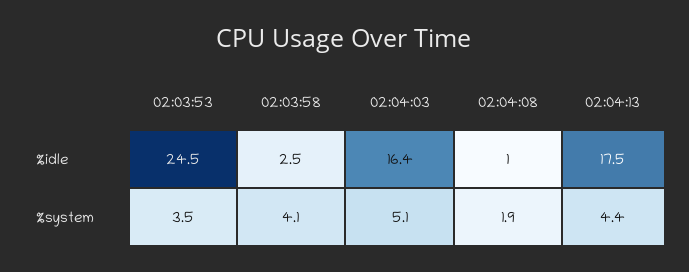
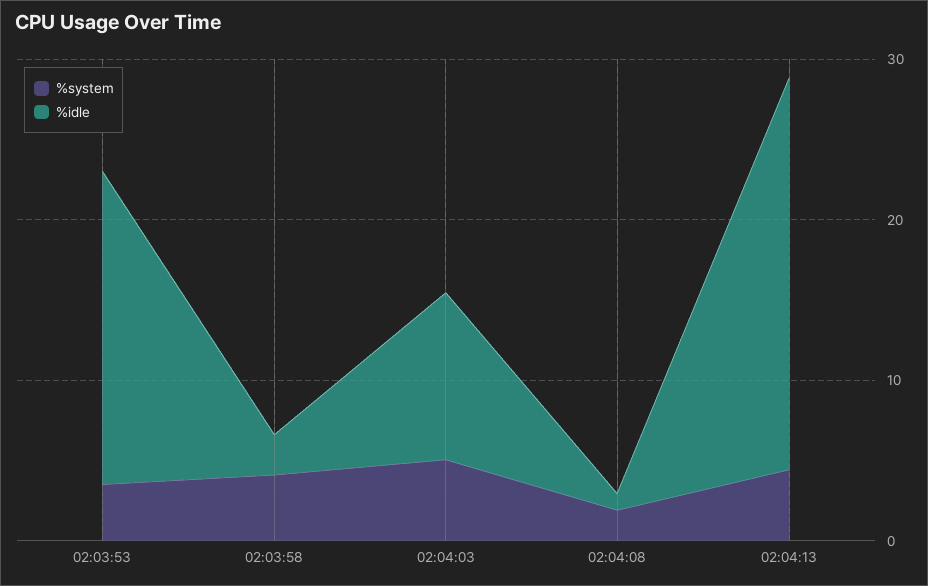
  {
    "%idle": {
-     "02:03:53": 24.5,
+     "02:03:53": 20,
      "02:03:58": 2.5,
-     "02:04:03": 16.4,
+     "02:04:03": 10,
      "02:04:08": 1,
-     "02:04:13": 17.5
+     "02:04:13": 24
    },
    "%system": {
      "02:03:53": 3.5,
      "02:03:58": 4.1,
      "02:04:03": 5.1,
      "02:04:08": 1.9,
      "02:04:13": 4.4
    }
  }

